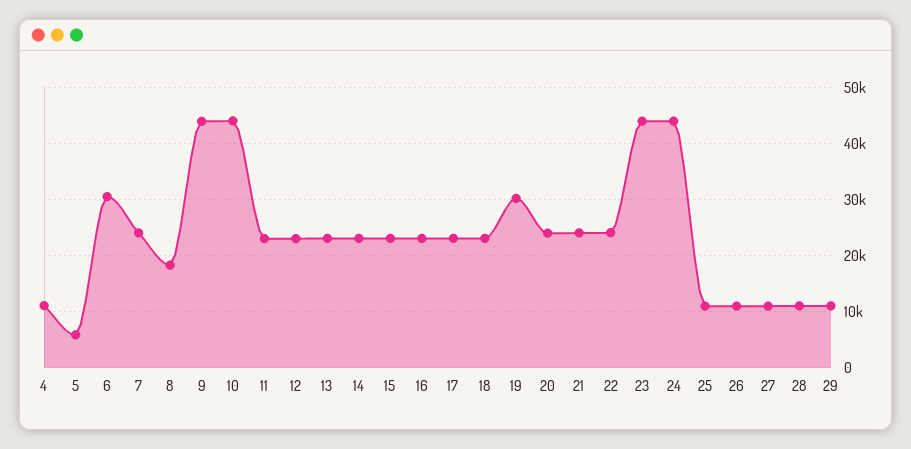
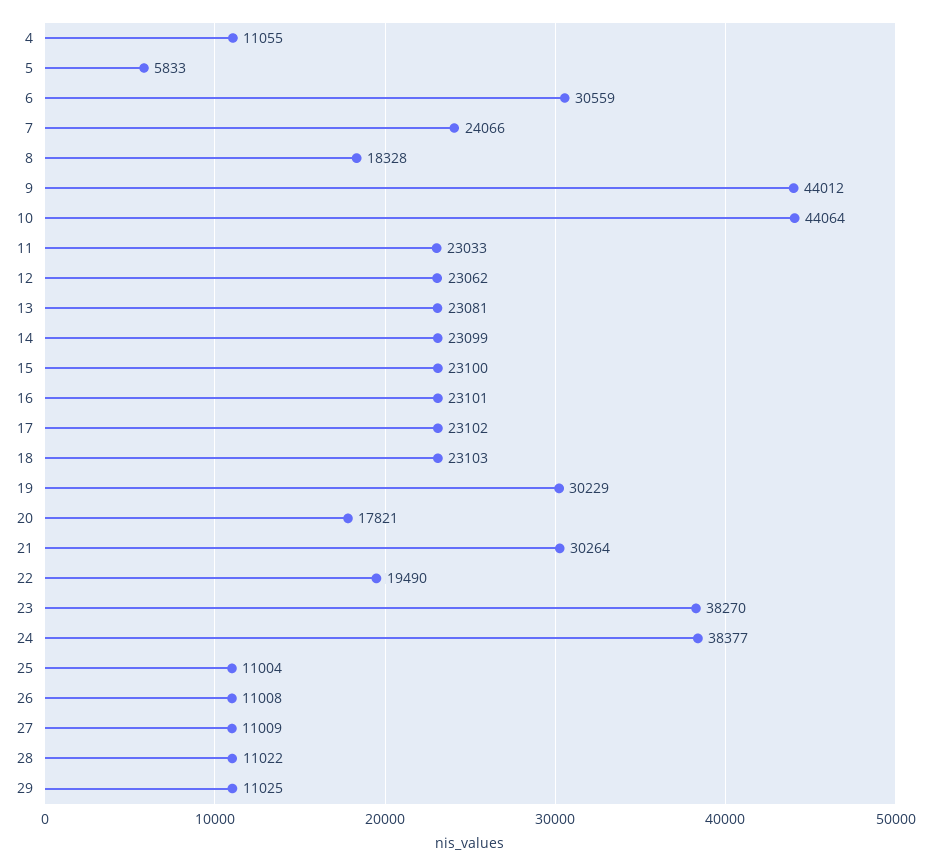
  {
    "4": 11055,
    "5": 5833,
    "6": 30559,
    "7": 24066,
    "8": 18328,
    "9": 44012,
    "10": 44064,
    "11": 23033,
    "12": 23062,
    "13": 23081,
    "14": 23099,
    "15": 23100,
    "16": 23101,
    "17": 23102,
    "18": 23103,
    "19": 30229,
-   "20": 24000,
+   "20": 17821,
-   "21": 24000,
+   "21": 30264,
-   "22": 24000,
+   "22": 19490,
-   "23": 44000,
+   "23": 38270,
-   "24": 44000,
+   "24": 38377,
    "25": 11004,
    "26": 11008,
    "27": 11009,
    "28": 11022,
    "29": 11025
  }

